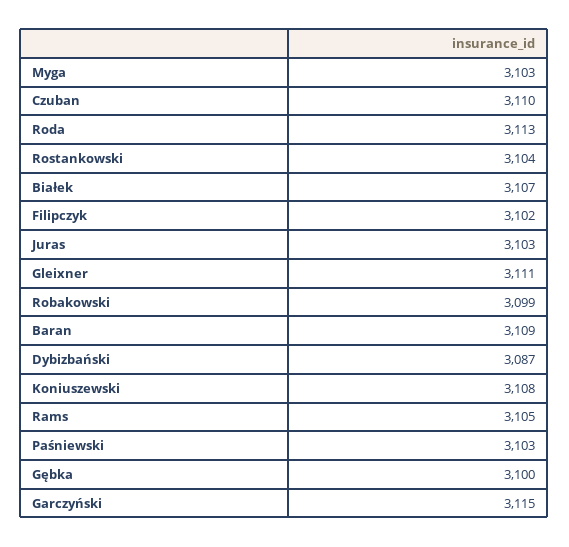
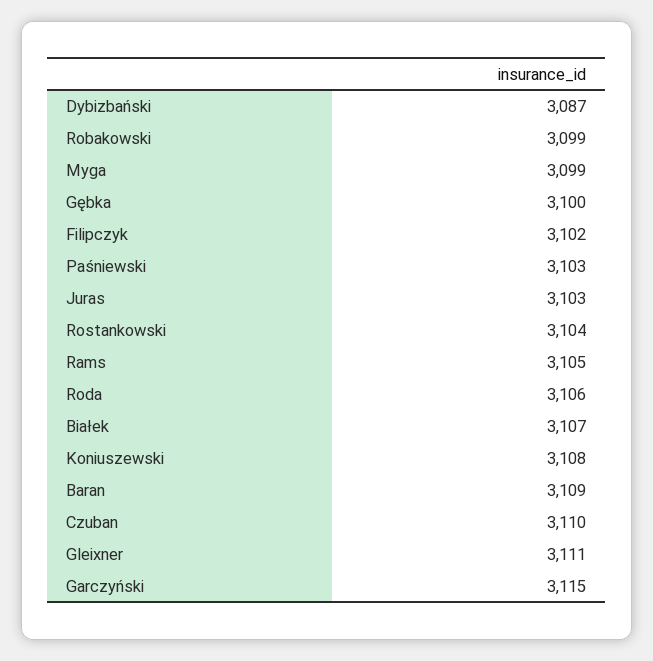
  {
-   "Myga": 3103,
+   "Myga": 3099,
    "Czuban": 3110,
-   "Roda": 3113,
+   "Roda": 3106,
    "Rostankowski": 3104,
    "Białek": 3107,
    "Filipczyk": 3102,
    "Juras": 3103,
    "Gleixner": 3111,
    "Robakowski": 3099,
    "Baran": 3109,
    "Dybizbański": 3087,
    "Koniuszewski": 3108,
    "Rams": 3105,
    "Paśniewski": 3103,
    "Gębka": 3100,
    "Garczyński": 3115
  }

